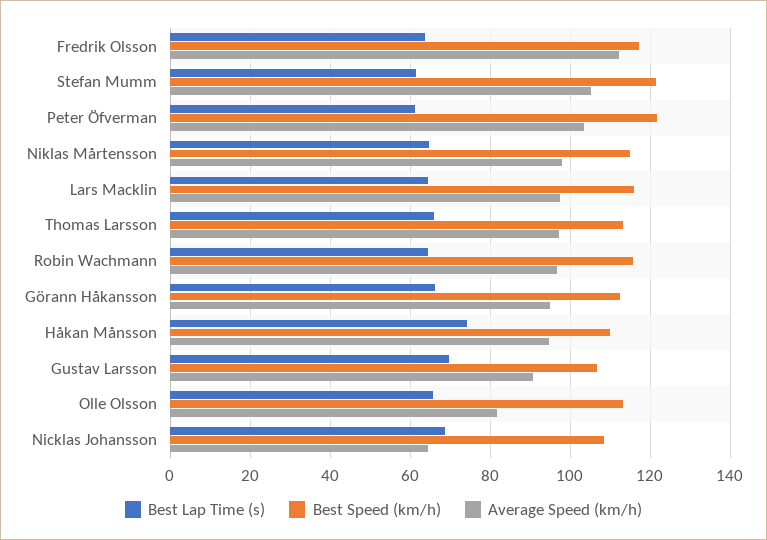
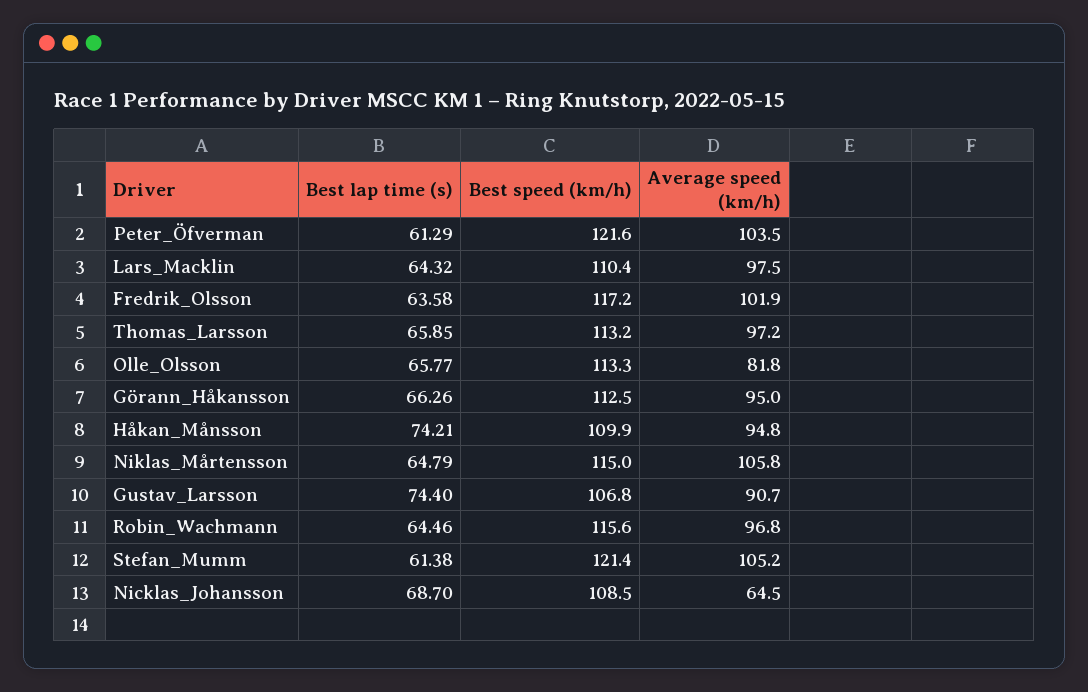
  {
    "Best Lap Time (s)": {
      "Fredrik Olsson": 63.58,
      "Stefan Mumm": 61.38,
      "Peter Öfverman": 61.29,
      "Niklas Mårtensson": 64.79,
      "Lars Macklin": 64.32,
      "Thomas Larsson": 65.85,
      "Robin Wachmann": 64.46,
      "Görann Håkansson": 66.26,
      "Håkan Månsson": 74.21,
-     "Gustav Larsson": 70,
+     "Gustav Larsson": 74.4,
      "Olle Olsson": 65.77,
      "Nicklas Johansson": 68.7
    },
    "Best Speed (km/h)": {
      "Fredrik Olsson": 117.2,
      "Stefan Mumm": 121.4,
      "Peter Öfverman": 121.6,
      "Niklas Mårtensson": 115,
-     "Lars Macklin": 116,
+     "Lars Macklin": 110.4,
      "Thomas Larsson": 113.2,
      "Robin Wachmann": 115.6,
      "Görann Håkansson": 112.5,
      "Håkan Månsson": 109.9,
      "Gustav Larsson": 106.8,
      "Olle Olsson": 113.3,
      "Nicklas Johansson": 108.5
    },
    "Average Speed (km/h)": {
-     "Fredrik Olsson": 112,
+     "Fredrik Olsson": 101.9,
      "Stefan Mumm": 105.2,
      "Peter Öfverman": 103.5,
-     "Niklas Mårtensson": 98,
+     "Niklas Mårtensson": 105.8,
      "Lars Macklin": 97.5,
      "Thomas Larsson": 97.2,
      "Robin Wachmann": 96.8,
      "Görann Håkansson": 95,
      "Håkan Månsson": 94.8,
      "Gustav Larsson": 90.7,
      "Olle Olsson": 81.8,
      "Nicklas Johansson": 64.5
    }
  }

